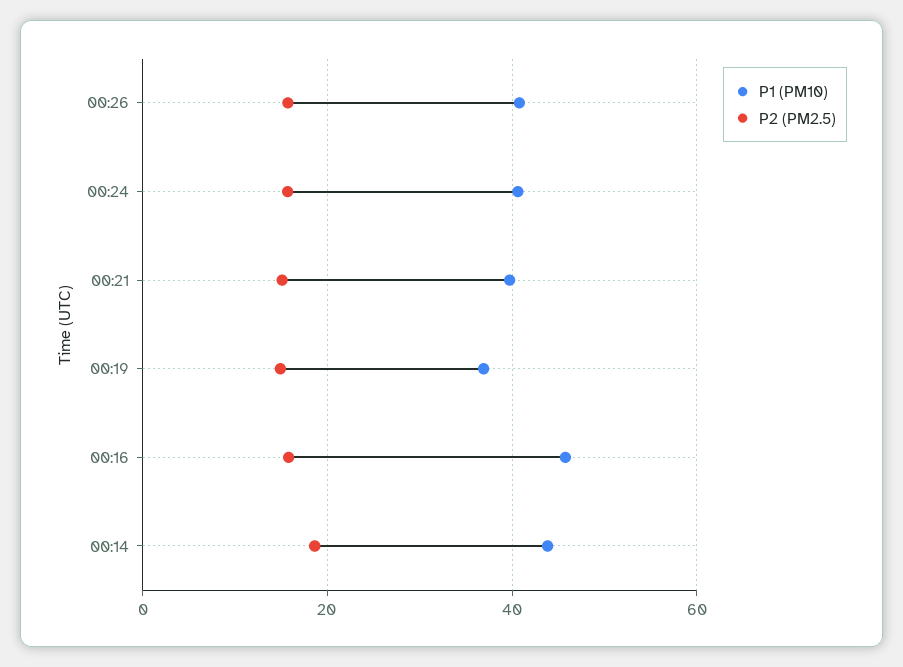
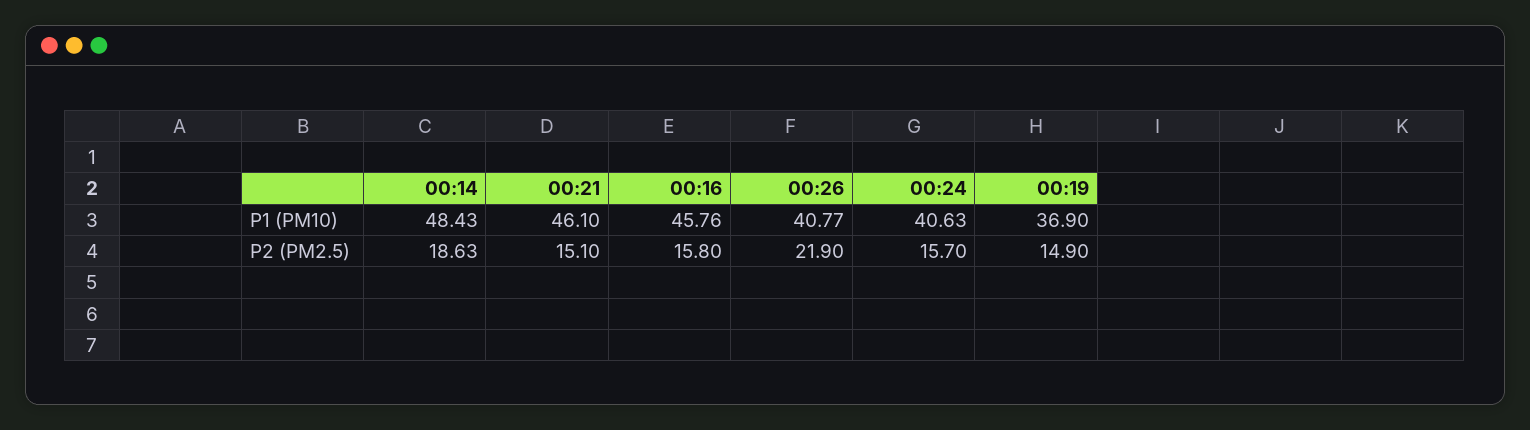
  {
    "P1 (PM10)": {
      "00:26": 40.77,
      "00:24": 40.63,
-     "00:21": 40,
+     "00:21": 46.1,
      "00:19": 36.9,
      "00:16": 45.76,
-     "00:14": 44
+     "00:14": 48.43
    },
    "P2 (PM2.5)": {
-     "00:26": 16,
+     "00:26": 21.9,
      "00:24": 15.7,
      "00:21": 15.1,
      "00:19": 14.9,
      "00:16": 15.8,
      "00:14": 18.63
    }
  }

